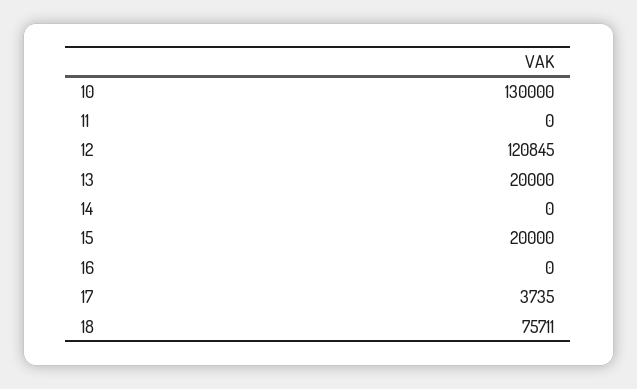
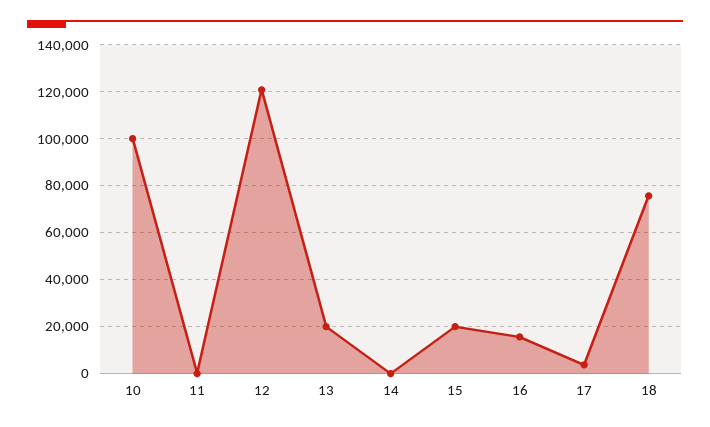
  {
-   "10": 130000,
+   "10": 100000,
    "11": 0,
    "12": 120845,
    "13": 20000,
    "14": 0,
    "15": 20000,
-   "16": 0,
+   "16": 15000,
    "17": 3735,
    "18": 75711
  }

